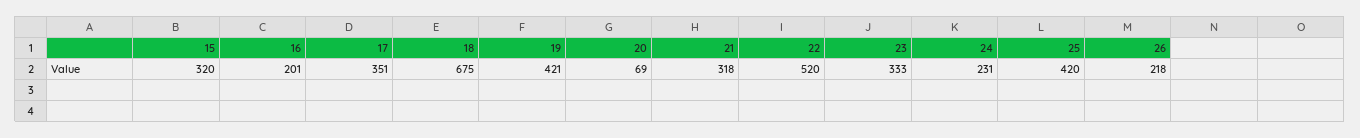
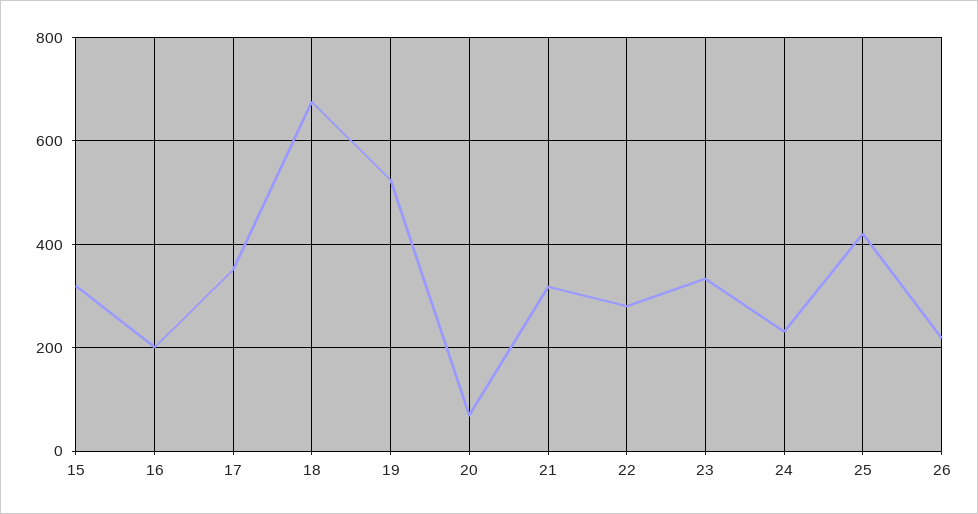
  {
    "15": 320,
    "16": 201,
    "17": 351,
    "18": 675,
-   "19": 421,
+   "19": 520,
    "20": 69,
    "21": 318,
-   "22": 520,
+   "22": 280,
    "23": 333,
    "24": 231,
    "25": 420,
    "26": 218
  }

